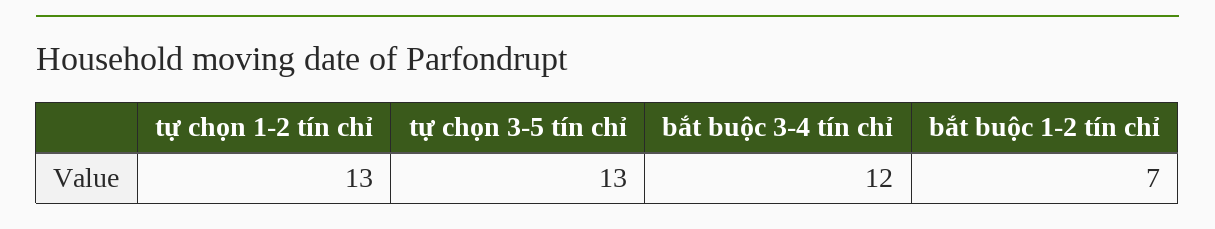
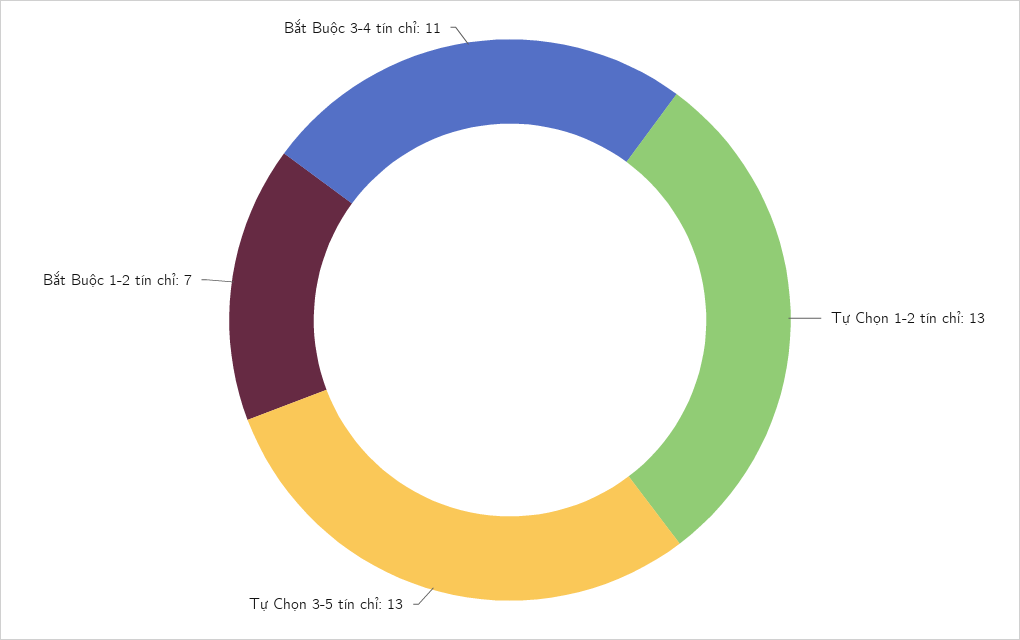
  {
    "tự chọn 1-2 tín chỉ": 13,
    "tự chọn 3-5 tín chỉ": 13,
-   "bắt buộc 3-4 tín chỉ": 12,
+   "bắt buộc 3-4 tín chỉ": 11,
    "bắt buộc 1-2 tín chỉ": 7
  }

